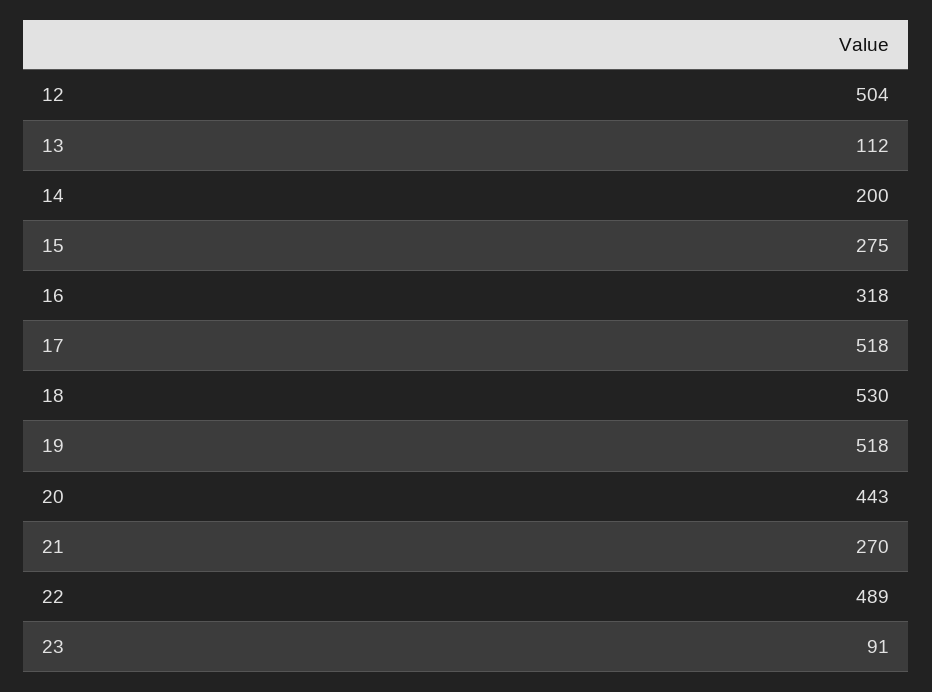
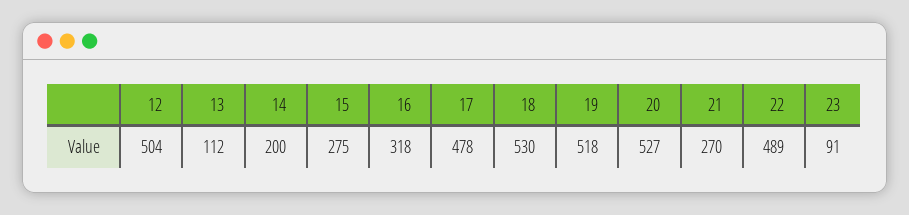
  {
    "12": 504,
    "13": 112,
    "14": 200,
    "15": 275,
    "16": 318,
-   "17": 518,
+   "17": 478,
    "18": 530,
    "19": 518,
-   "20": 443,
+   "20": 527,
    "21": 270,
    "22": 489,
    "23": 91
  }

